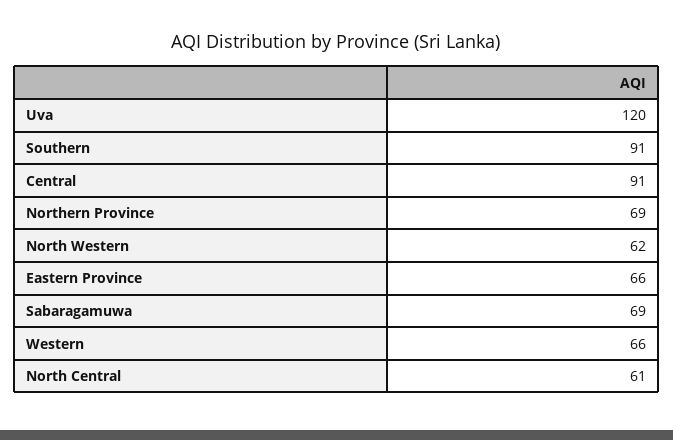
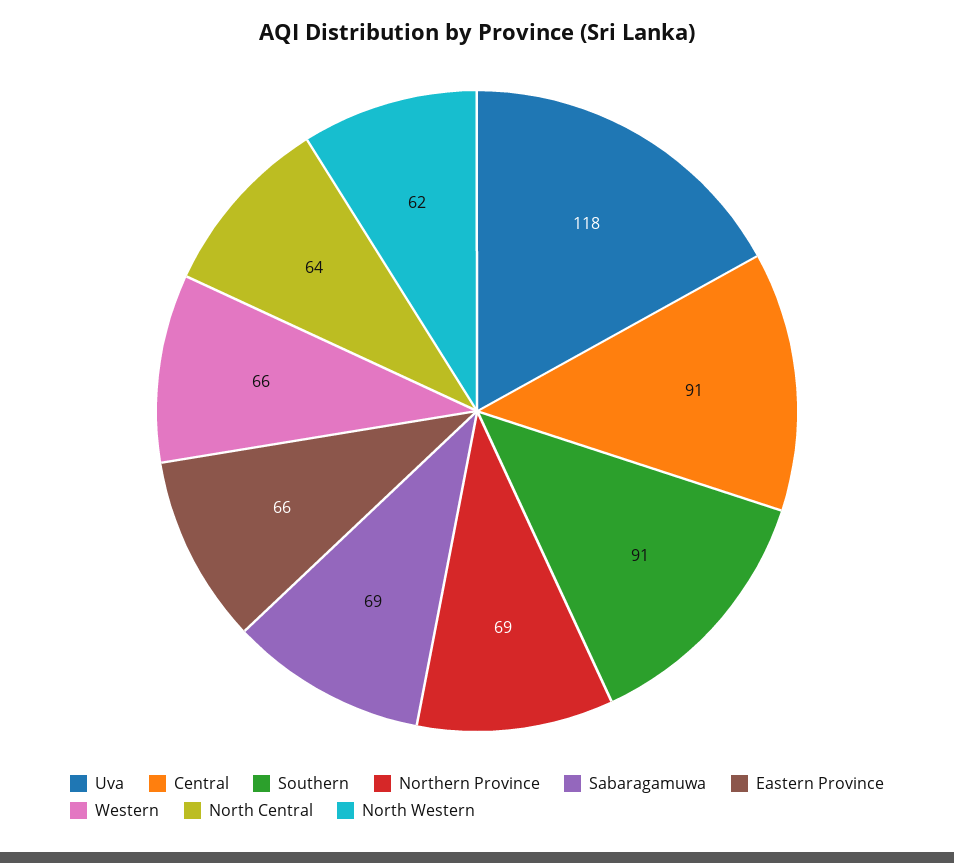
  {
-   "Uva": 120,
+   "Uva": 118,
    "Southern": 91,
    "Central": 91,
    "Northern Province": 69,
    "North Western": 62,
    "Eastern Province": 66,
    "Sabaragamuwa": 69,
    "Western": 66,
-   "North Central": 61
+   "North Central": 64
  }

